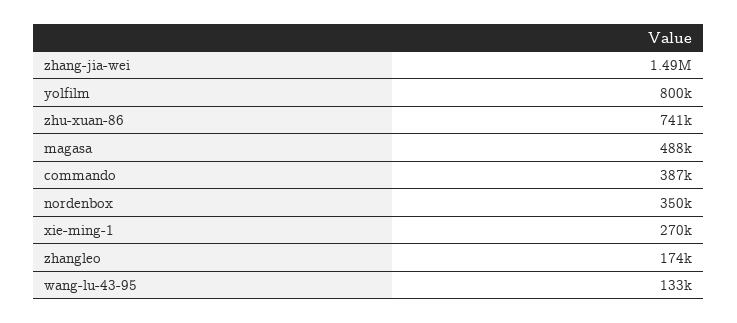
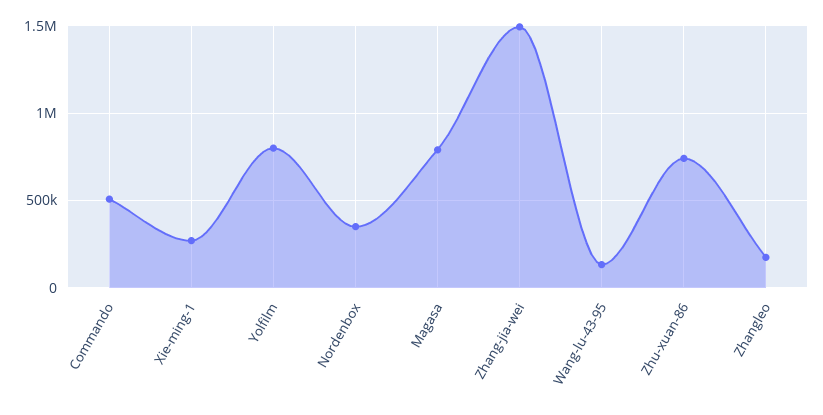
  {
    "zhang-jia-wei": 1490000,
    "yolfilm": 800000,
    "zhu-xuan-86": 741000,
-   "magasa": 488000,
+   "magasa": 800000,
-   "commando": 387000,
+   "commando": 500000,
    "nordenbox": 350000,
    "xie-ming-1": 270000,
    "zhangleo": 174000,
    "wang-lu-43-95": 133000
  }

